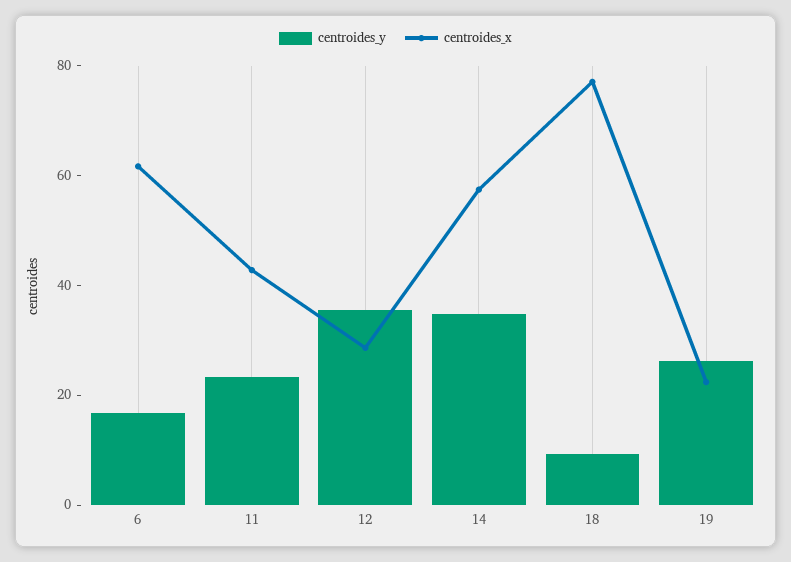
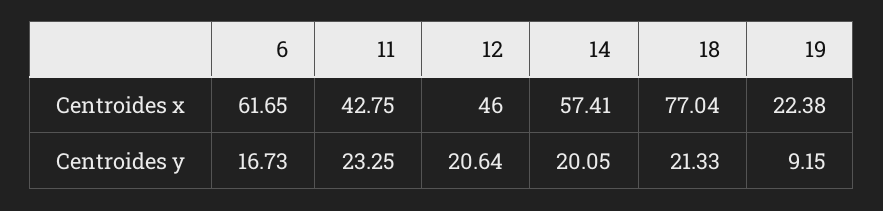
  {
    "centroides_y": {
      "6": 16.73,
      "11": 23.25,
-     "12": 35,
+     "12": 20.64,
-     "14": 35,
+     "14": 20.05,
-     "18": 10,
+     "18": 21.33,
-     "19": 25
+     "19": 9.15
    },
    "centroides_x": {
      "6": 61.65,
      "11": 42.75,
-     "12": 30,
+     "12": 46,
      "14": 57.41,
      "18": 77.04,
      "19": 22.38
    }
  }

